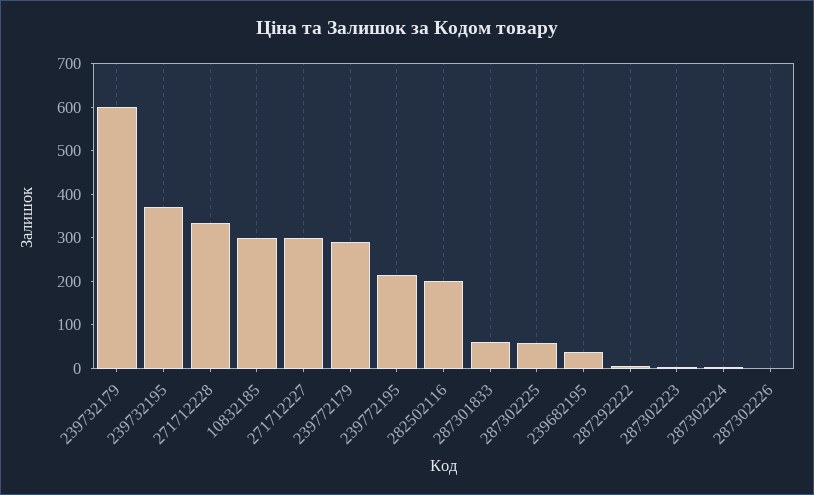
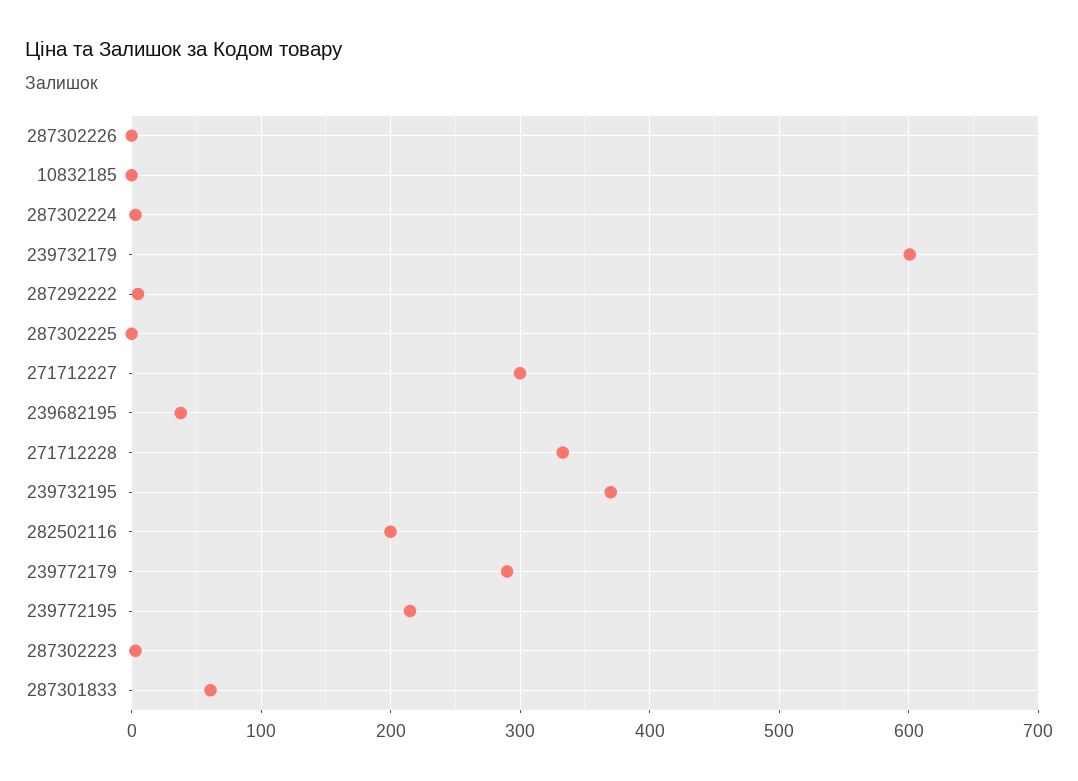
  {
    "239732179": 600,
    "239732195": 370,
    "271712228": 330,
-   "10832185": 300,
+   "10832185": 0,
    "271712227": 300,
    "239772179": 290,
    "239772195": 220,
    "282502116": 200,
    "287301833": 60,
-   "287302225": 60,
+   "287302225": 0,
    "239682195": 40,
    "287292222": 10,
    "287302223": 0,
    "287302224": 0,
    "287302226": 0
  }

